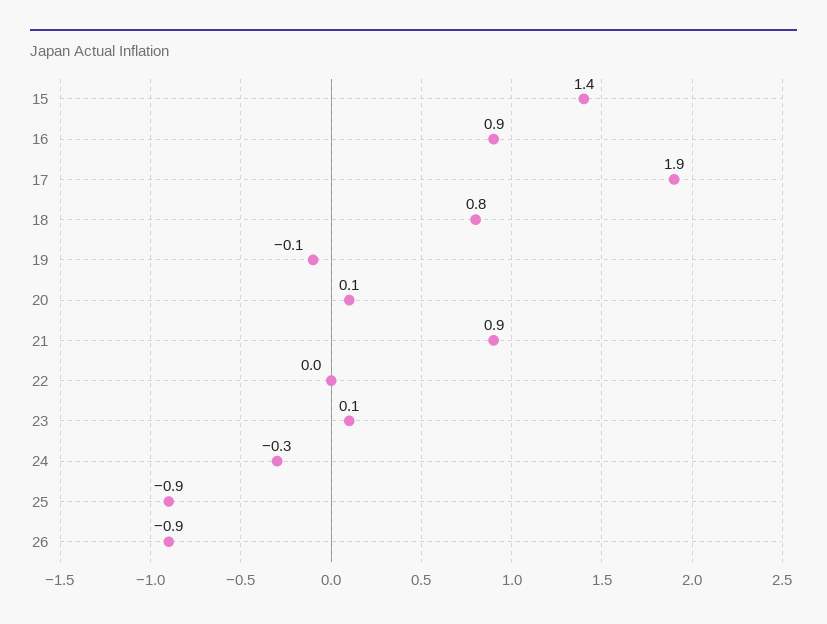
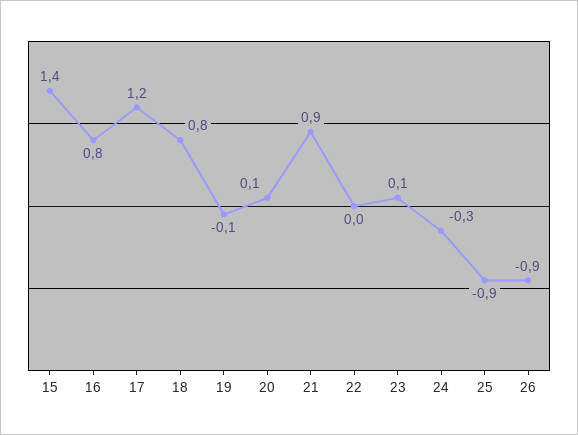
  {
    "15": 1.4,
-   "16": 0.9,
+   "16": 0.8,
-   "17": 1.9,
+   "17": 1.2,
    "18": 0.8,
    "19": -0.1,
    "20": 0.1,
    "21": 0.9,
    "22": 0,
    "23": 0.1,
    "24": -0.3,
    "25": -0.9,
    "26": -0.9
  }

